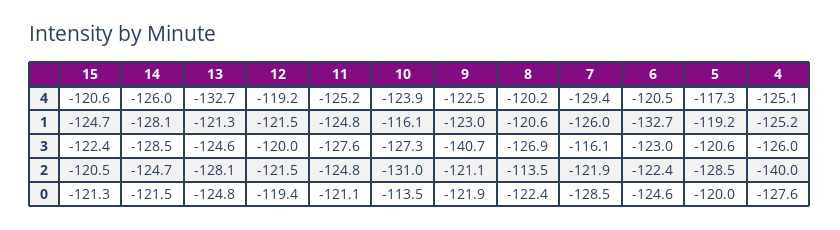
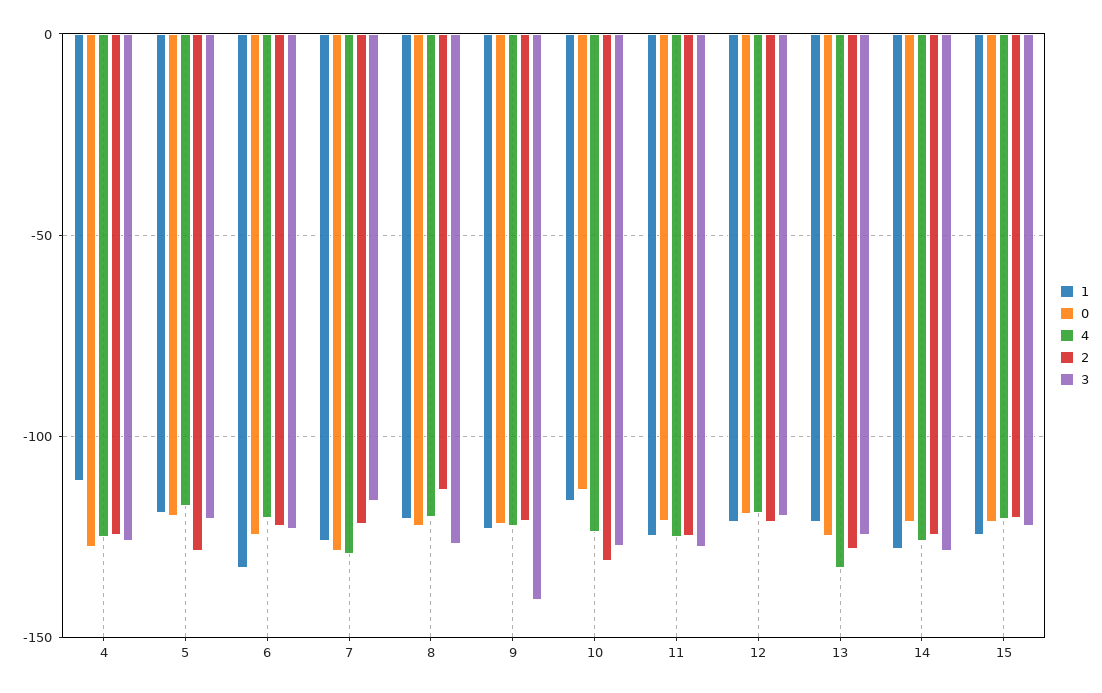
  {
    "4": {
      "15": -120.6,
      "14": -126,
      "13": -132.7,
      "12": -119.2,
      "11": -125.2,
      "10": -123.9,
      "9": -122.5,
      "8": -120.2,
      "7": -129.4,
      "6": -120.5,
      "5": -117.3,
      "4": -125.1
    },
    "1": {
      "15": -124.7,
      "14": -128.1,
      "13": -121.3,
      "12": -121.5,
      "11": -124.8,
      "10": -116.1,
      "9": -123,
      "8": -120.6,
      "7": -126,
      "6": -132.7,
      "5": -119.2,
-     "4": -125.2
+     "4": -110
    },
    "3": {
      "15": -122.4,
      "14": -128.5,
      "13": -124.6,
      "12": -120,
      "11": -127.6,
      "10": -127.3,
      "9": -140.7,
      "8": -126.9,
      "7": -116.1,
      "6": -123,
      "5": -120.6,
      "4": -126
    },
    "2": {
      "15": -120.5,
      "14": -124.7,
      "13": -128.1,
      "12": -121.5,
      "11": -124.8,
      "10": -131,
      "9": -121.1,
      "8": -113.5,
      "7": -121.9,
      "6": -122.4,
      "5": -128.5,
-     "4": -140
+     "4": -125
    },
    "0": {
      "15": -121.3,
      "14": -121.5,
      "13": -124.8,
      "12": -119.4,
      "11": -121.1,
      "10": -113.5,
      "9": -121.9,
      "8": -122.4,
      "7": -128.5,
      "6": -124.6,
      "5": -120,
      "4": -127.6
    }
  }

